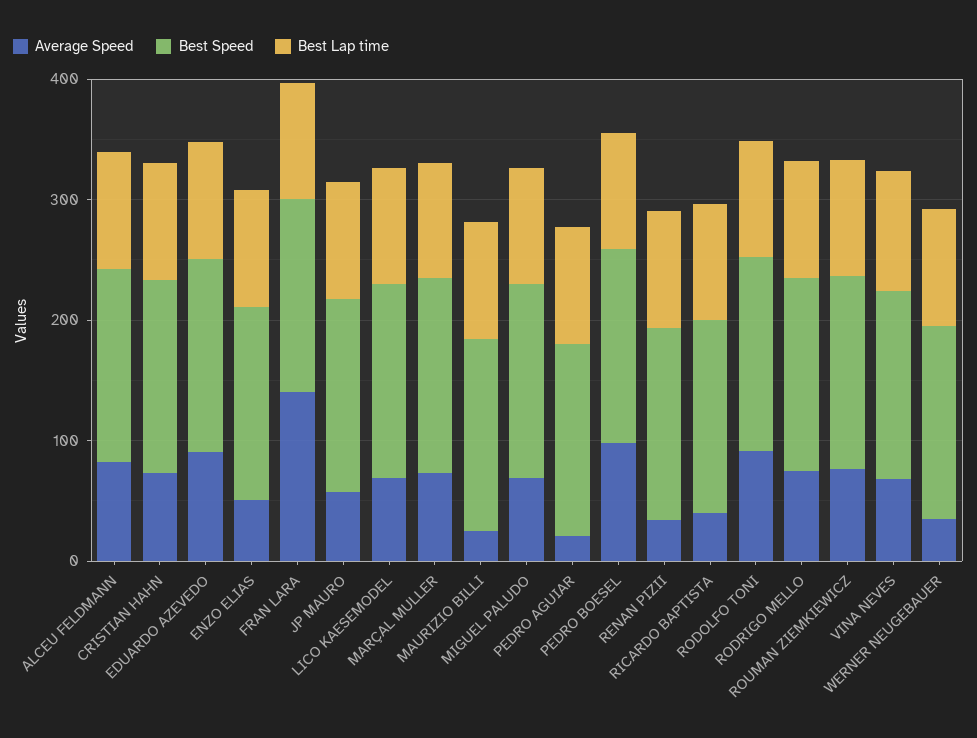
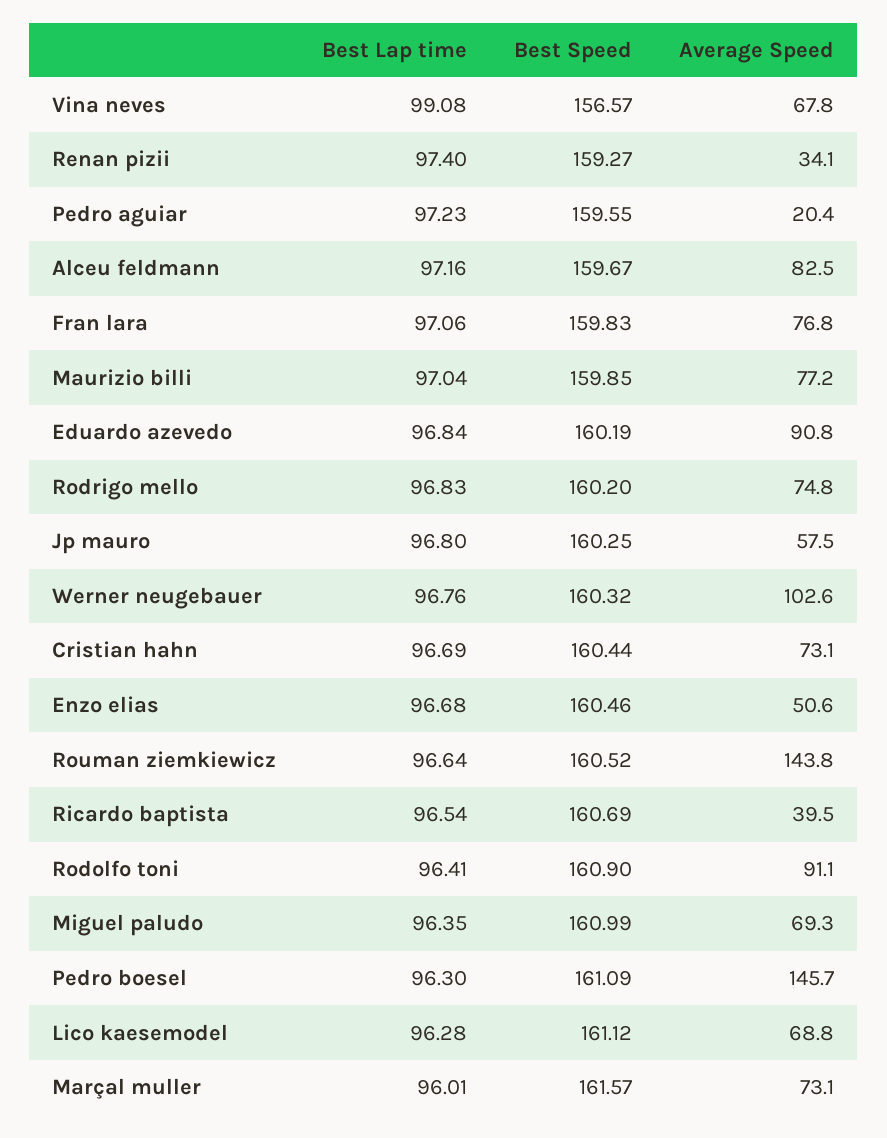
  {
    "Average Speed": {
      "ALCEU FELDMANN": 82.5,
      "CRISTIAN HAHN": 73.1,
      "EDUARDO AZEVEDO": 90.8,
      "ENZO ELIAS": 50.6,
-     "FRAN LARA": 140,
+     "FRAN LARA": 76.8,
      "JP MAURO": 57.5,
      "LICO KAESEMODEL": 68.8,
      "MARÇAL MULLER": 73.1,
-     "MAURIZIO BILLI": 20,
+     "MAURIZIO BILLI": 77.2,
      "MIGUEL PALUDO": 69.3,
      "PEDRO AGUIAR": 20.4,
-     "PEDRO BOESEL": 100,
+     "PEDRO BOESEL": 145.7,
      "RENAN PIZII": 34.1,
      "RICARDO BAPTISTA": 39.5,
      "RODOLFO TONI": 91.1,
      "RODRIGO MELLO": 74.8,
-     "ROUMAN ZIEMKIEWICZ": 80,
+     "ROUMAN ZIEMKIEWICZ": 143.8,
      "VINA NEVES": 67.8,
-     "WERNER NEUGEBAUER": 40
+     "WERNER NEUGEBAUER": 102.6
    },
    "Best Speed": {
      "ALCEU FELDMANN": 159.67,
      "CRISTIAN HAHN": 160.44,
      "EDUARDO AZEVEDO": 160.19,
      "ENZO ELIAS": 160.46,
      "FRAN LARA": 159.83,
      "JP MAURO": 160.25,
      "LICO KAESEMODEL": 161.12,
      "MARÇAL MULLER": 161.57,
      "MAURIZIO BILLI": 159.85,
      "MIGUEL PALUDO": 160.99,
      "PEDRO AGUIAR": 159.55,
      "PEDRO BOESEL": 161.09,
      "RENAN PIZII": 159.27,
      "RICARDO BAPTISTA": 160.69,
      "RODOLFO TONI": 160.9,
      "RODRIGO MELLO": 160.2,
      "ROUMAN ZIEMKIEWICZ": 160.52,
      "VINA NEVES": 156.57,
      "WERNER NEUGEBAUER": 160.32
    },
    "Best Lap time": {
      "ALCEU FELDMANN": 97.16,
      "CRISTIAN HAHN": 96.69,
      "EDUARDO AZEVEDO": 96.84,
      "ENZO ELIAS": 96.68,
      "FRAN LARA": 97.06,
      "JP MAURO": 96.8,
      "LICO KAESEMODEL": 96.28,
      "MARÇAL MULLER": 96.01,
      "MAURIZIO BILLI": 97.04,
      "MIGUEL PALUDO": 96.35,
      "PEDRO AGUIAR": 97.23,
      "PEDRO BOESEL": 96.3,
      "RENAN PIZII": 97.4,
      "RICARDO BAPTISTA": 96.54,
      "RODOLFO TONI": 96.41,
      "RODRIGO MELLO": 96.83,
      "ROUMAN ZIEMKIEWICZ": 96.64,
      "VINA NEVES": 99.08,
      "WERNER NEUGEBAUER": 96.76
    }
  }

